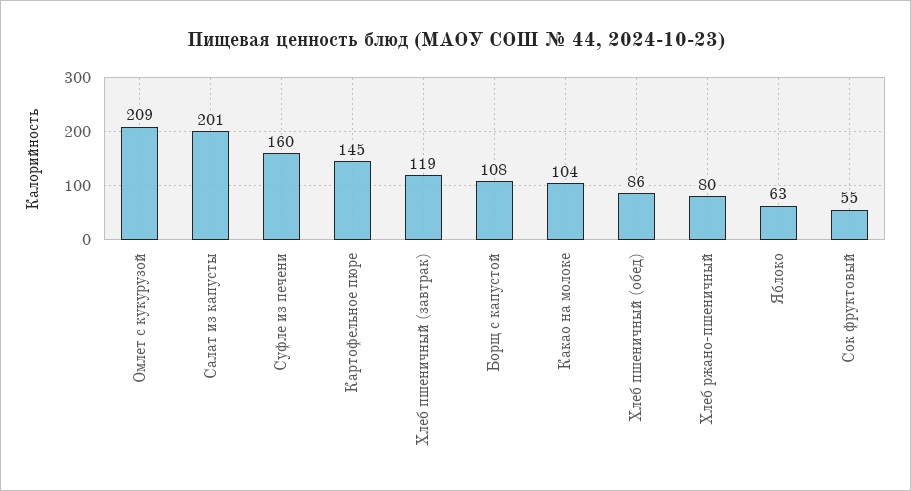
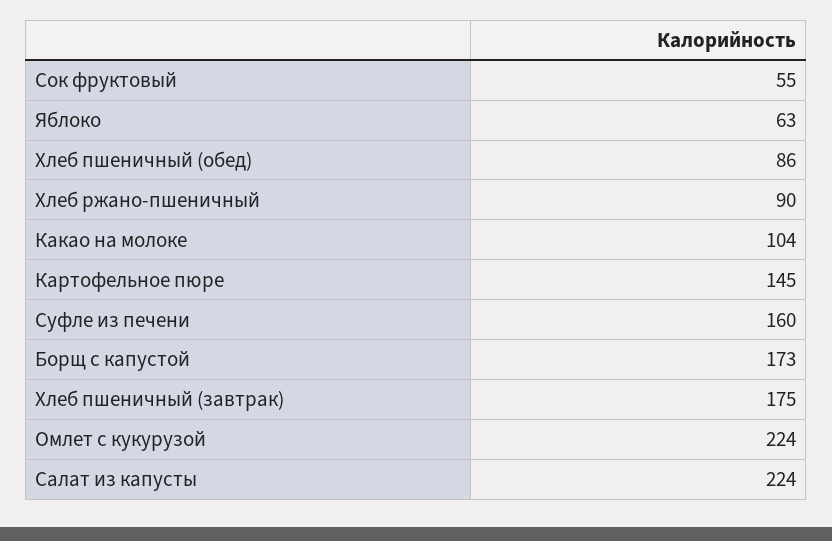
  {
-   "Омлет с кукурузой": 209,
+   "Омлет с кукурузой": 224,
-   "Салат из капусты": 201,
+   "Салат из капусты": 224,
    "Суфле из печени": 160,
    "Картофельное пюре": 145,
-   "Хлеб пшеничный (завтрак)": 119,
+   "Хлеб пшеничный (завтрак)": 175,
-   "Борщ с капустой": 108,
+   "Борщ с капустой": 173,
    "Какао на молоке": 104,
    "Хлеб пшеничный (обед)": 86,
-   "Хлеб ржано-пшеничный": 80,
+   "Хлеб ржано-пшеничный": 90,
    "Яблоко": 63,
    "Сок фруктовый": 55
  }

